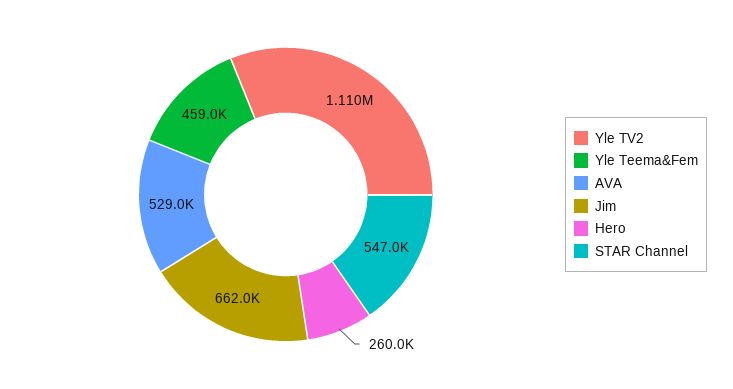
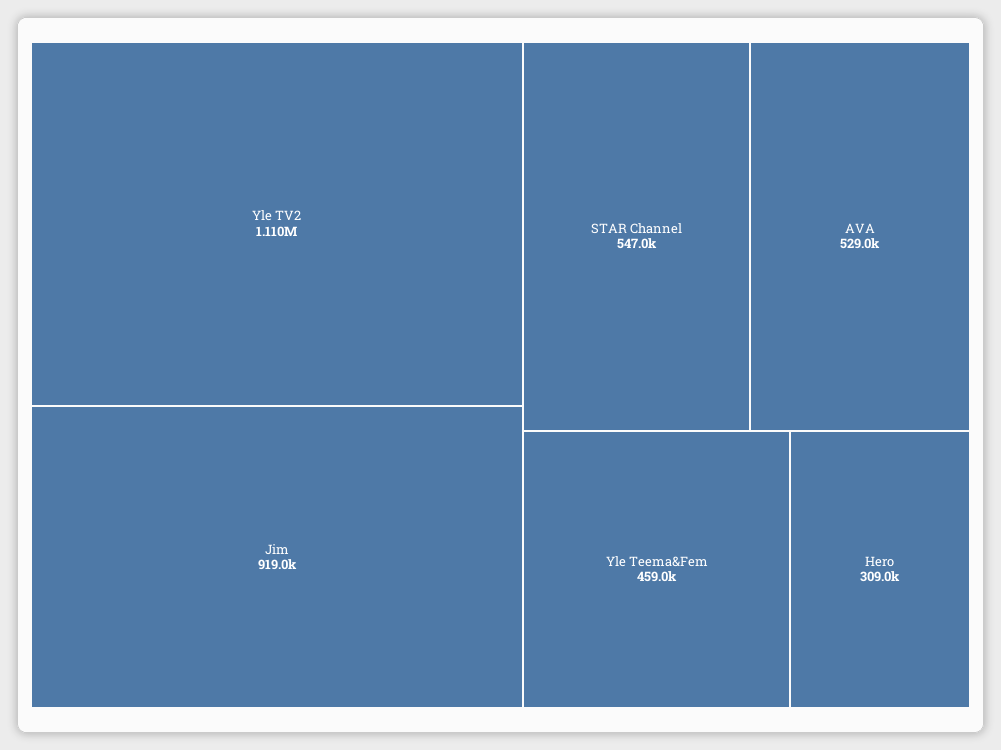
  {
    "Yle TV2": 1110000,
    "Yle Teema&Fem": 459000,
    "AVA": 529000,
-   "Jim": 662000,
+   "Jim": 919000,
-   "Hero": 260000,
+   "Hero": 309000,
    "STAR Channel": 547000
  }

